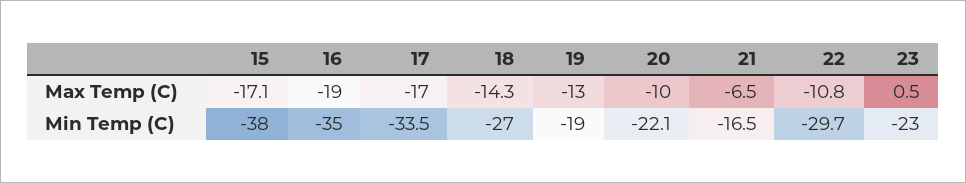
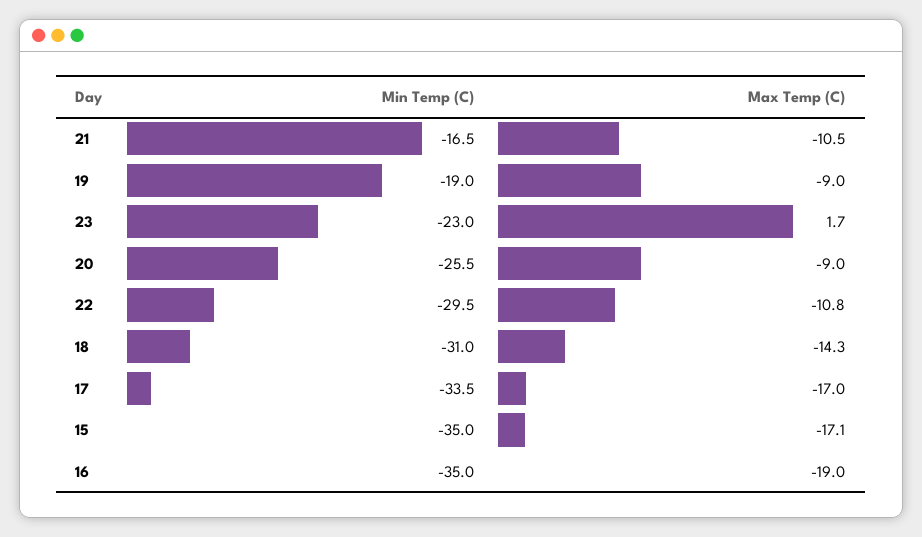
  {
    "15": {
      "Max Temp (C)": -17.1,
-     "Min Temp (C)": -38
+     "Min Temp (C)": -35
    },
    "16": {
      "Max Temp (C)": -19,
      "Min Temp (C)": -35
    },
    "17": {
      "Max Temp (C)": -17,
      "Min Temp (C)": -33.5
    },
    "18": {
      "Max Temp (C)": -14.3,
-     "Min Temp (C)": -27
+     "Min Temp (C)": -31
    },
    "19": {
-     "Max Temp (C)": -13,
+     "Max Temp (C)": -9,
      "Min Temp (C)": -19
    },
    "20": {
-     "Max Temp (C)": -10,
+     "Max Temp (C)": -9,
-     "Min Temp (C)": -22.1
+     "Min Temp (C)": -25.5
    },
    "21": {
-     "Max Temp (C)": -6.5,
+     "Max Temp (C)": -10.5,
      "Min Temp (C)": -16.5
    },
    "22": {
      "Max Temp (C)": -10.8,
-     "Min Temp (C)": -29.7
+     "Min Temp (C)": -29.5
    },
    "23": {
-     "Max Temp (C)": 0.5,
+     "Max Temp (C)": 1.7,
      "Min Temp (C)": -23
    }
  }

